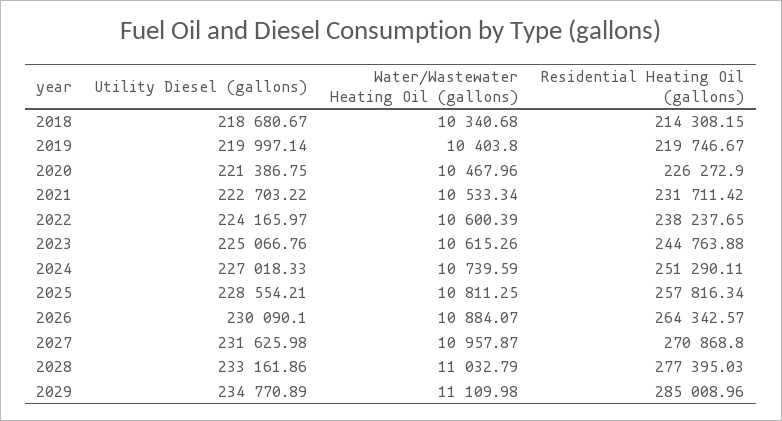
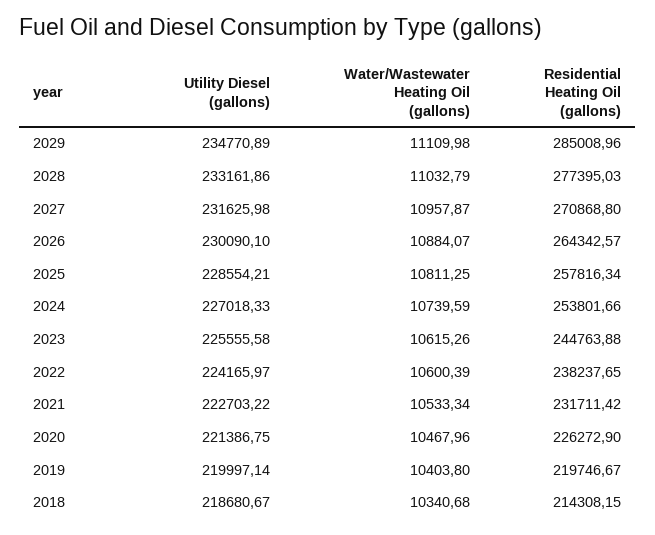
  {
    "Utility Diesel (gallons)": {
      "2018": 218680.67,
      "2019": 219997.14,
      "2020": 221386.75,
      "2021": 222703.22,
      "2022": 224165.97,
-     "2023": 225066.76,
+     "2023": 225555.58,
      "2024": 227018.33,
      "2025": 228554.21,
      "2026": 230090.1,
      "2027": 231625.98,
      "2028": 233161.86,
      "2029": 234770.89
    },
    "Water/Wastewater Heating Oil (gallons)": {
      "2018": 10340.68,
      "2019": 10403.8,
      "2020": 10467.96,
      "2021": 10533.34,
      "2022": 10600.39,
      "2023": 10615.26,
      "2024": 10739.59,
      "2025": 10811.25,
      "2026": 10884.07,
      "2027": 10957.87,
      "2028": 11032.79,
      "2029": 11109.98
    },
    "Residential Heating Oil (gallons)": {
      "2018": 214308.15,
      "2019": 219746.67,
      "2020": 226272.9,
      "2021": 231711.42,
      "2022": 238237.65,
      "2023": 244763.88,
-     "2024": 251290.11,
+     "2024": 253801.66,
      "2025": 257816.34,
      "2026": 264342.57,
      "2027": 270868.8,
      "2028": 277395.03,
      "2029": 285008.96
    }
  }

